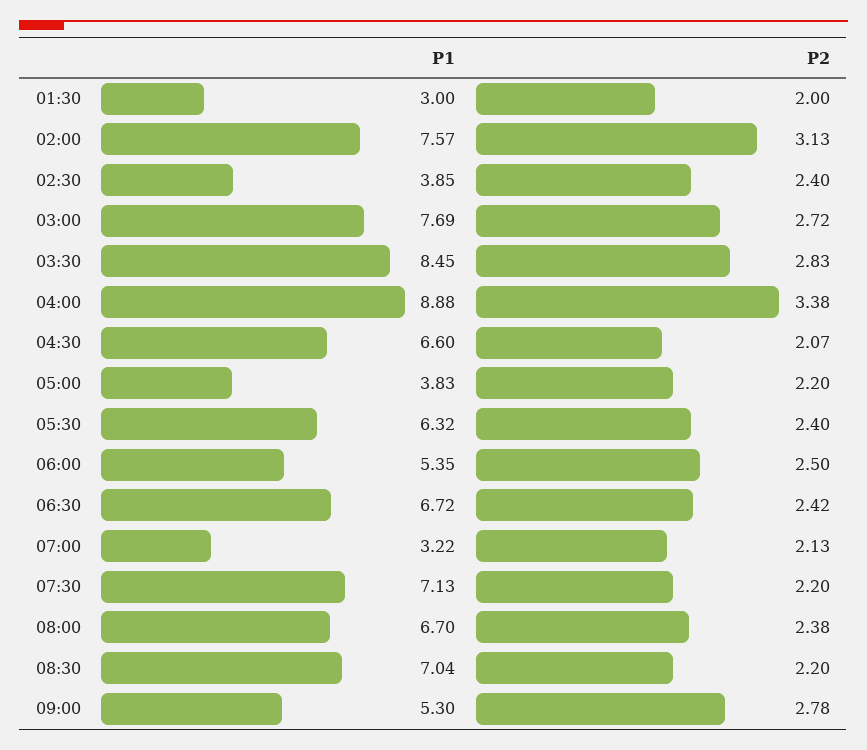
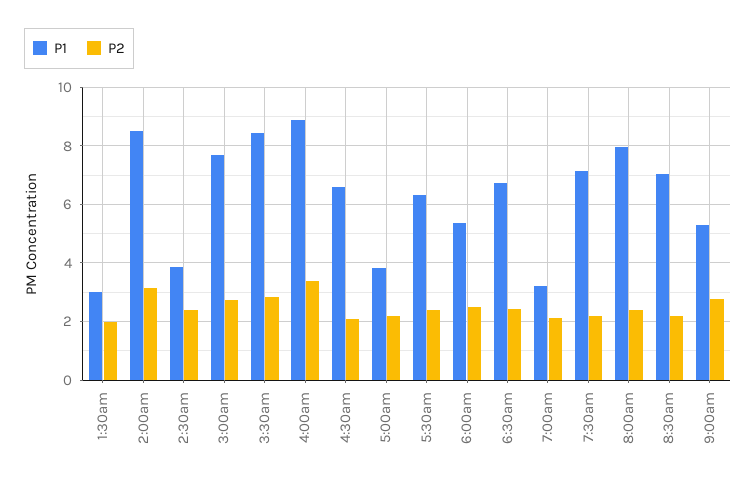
  {
    "P1": {
      "01:30": 3,
-     "02:00": 7.57,
+     "02:00": 8.5,
      "02:30": 3.85,
      "03:00": 7.69,
      "03:30": 8.45,
      "04:00": 8.88,
      "04:30": 6.6,
      "05:00": 3.83,
      "05:30": 6.32,
      "06:00": 5.35,
      "06:30": 6.72,
      "07:00": 3.22,
      "07:30": 7.13,
-     "08:00": 6.7,
+     "08:00": 8,
      "08:30": 7.04,
      "09:00": 5.3
    },
    "P2": {
      "01:30": 2,
      "02:00": 3.13,
      "02:30": 2.4,
      "03:00": 2.72,
      "03:30": 2.83,
      "04:00": 3.38,
      "04:30": 2.07,
      "05:00": 2.2,
      "05:30": 2.4,
      "06:00": 2.5,
      "06:30": 2.42,
      "07:00": 2.13,
      "07:30": 2.2,
      "08:00": 2.38,
      "08:30": 2.2,
      "09:00": 2.78
    }
  }

